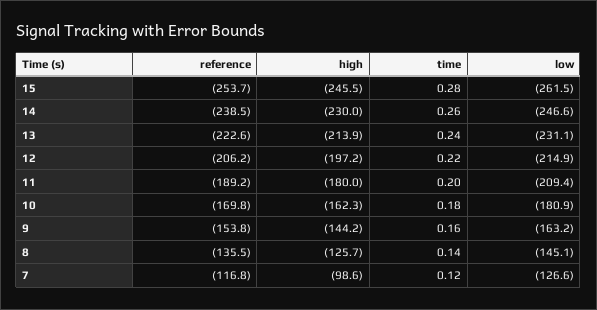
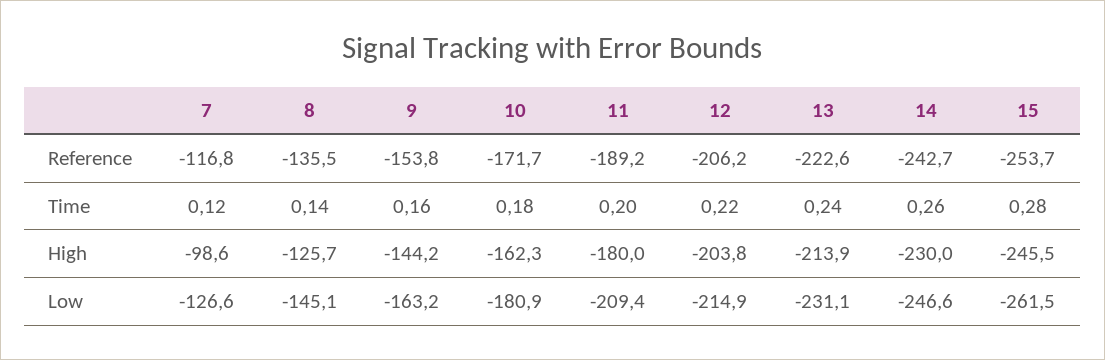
  {
    "reference": {
      "15": -253.7,
-     "14": -238.5,
+     "14": -242.7,
      "13": -222.6,
      "12": -206.2,
      "11": -189.2,
-     "10": -169.8,
+     "10": -171.7,
      "9": -153.8,
      "8": -135.5,
      "7": -116.8
    },
    "high": {
      "15": -245.5,
      "14": -230,
      "13": -213.9,
-     "12": -197.2,
+     "12": -203.8,
      "11": -180,
      "10": -162.3,
      "9": -144.2,
      "8": -125.7,
      "7": -98.6
    },
    "time": {
      "15": 0.28,
      "14": 0.26,
      "13": 0.24,
      "12": 0.22,
      "11": 0.2,
      "10": 0.18,
      "9": 0.16,
      "8": 0.14,
      "7": 0.12
    },
    "low": {
      "15": -261.5,
      "14": -246.6,
      "13": -231.1,
      "12": -214.9,
      "11": -209.4,
      "10": -180.9,
      "9": -163.2,
      "8": -145.1,
      "7": -126.6
    }
  }

